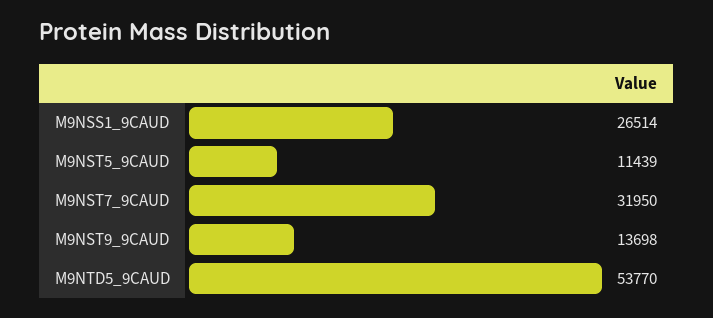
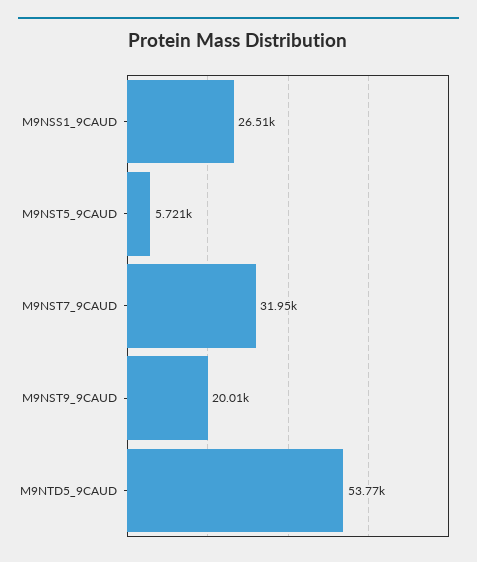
  {
    "M9NSS1_9CAUD": 26514,
-   "M9NST5_9CAUD": 11439,
+   "M9NST5_9CAUD": 5721,
    "M9NST7_9CAUD": 31950,
-   "M9NST9_9CAUD": 13698,
+   "M9NST9_9CAUD": 20010,
    "M9NTD5_9CAUD": 53770
  }

